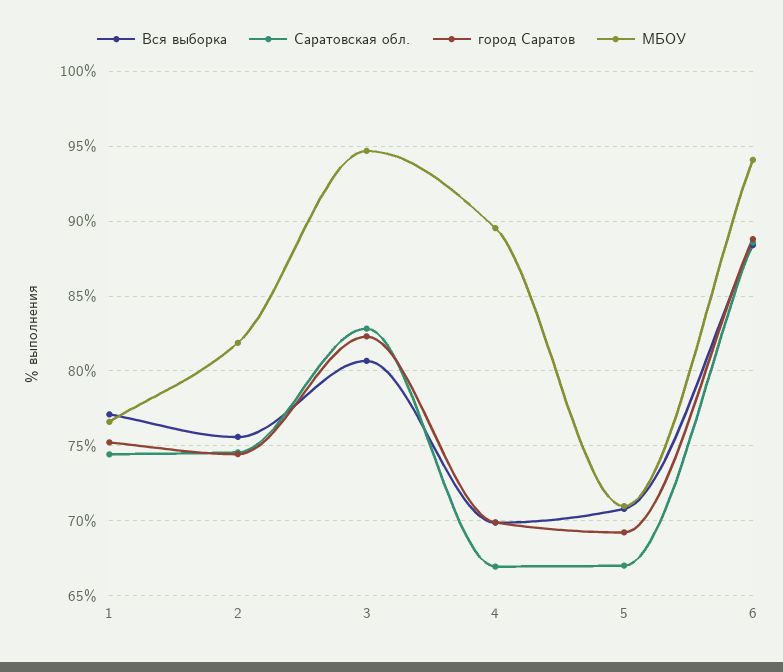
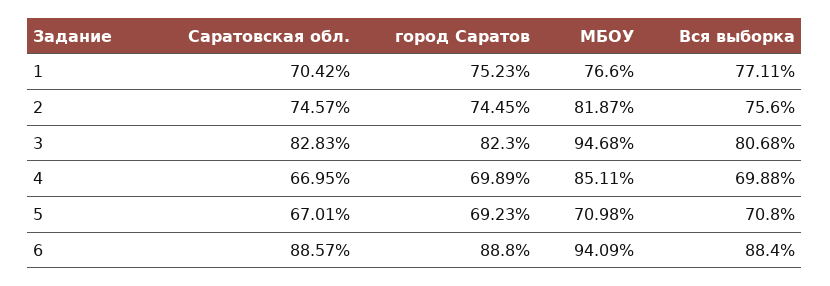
  {
    "Вся выборка": {
      "1": 77.11,
      "2": 75.6,
      "3": 80.68,
      "4": 69.88,
      "5": 70.8,
      "6": 88.4
    },
    "Саратовская обл.": {
-     "1": 74.5,
+     "1": 70.42,
      "2": 74.57,
      "3": 82.83,
      "4": 66.95,
      "5": 67.01,
      "6": 88.57
    },
    "город Саратов": {
      "1": 75.23,
      "2": 74.45,
      "3": 82.3,
      "4": 69.89,
      "5": 69.23,
      "6": 88.8
    },
    "МБОУ": {
      "1": 76.6,
      "2": 81.87,
      "3": 94.68,
-     "4": 89.5,
+     "4": 85.11,
      "5": 70.98,
      "6": 94.09
    }
  }

